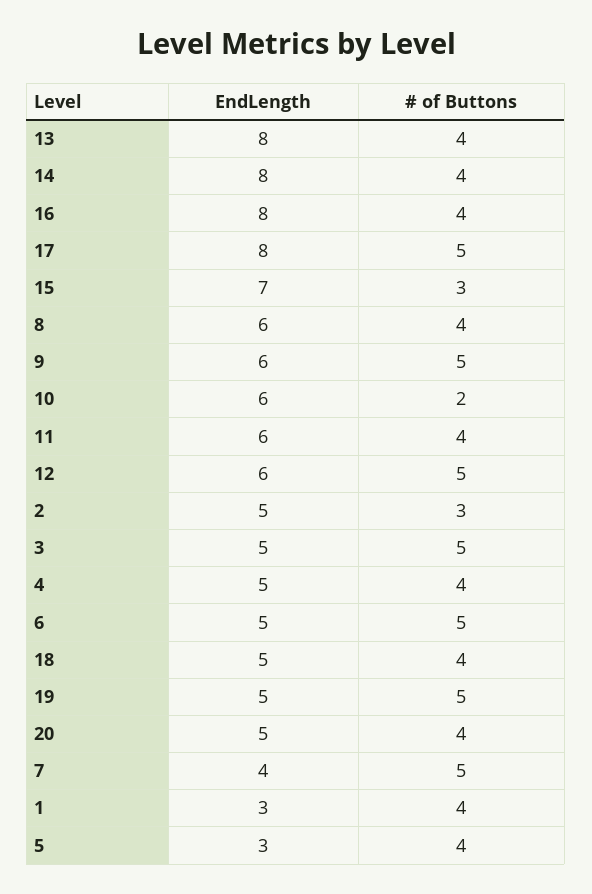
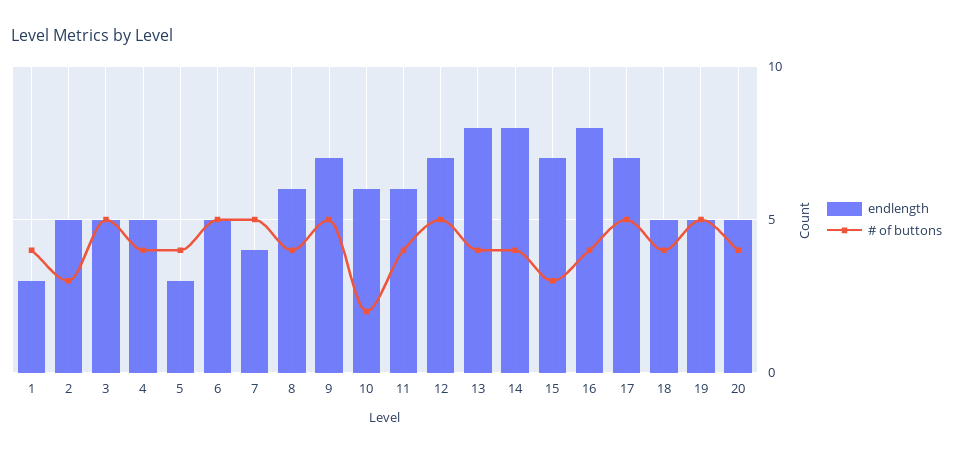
  {
    "EndLength": {
      "13": 8,
      "14": 8,
      "16": 8,
-     "17": 8,
+     "17": 7,
      "15": 7,
      "8": 6,
-     "9": 6,
+     "9": 7,
      "10": 6,
      "11": 6,
-     "12": 6,
+     "12": 7,
      "2": 5,
      "3": 5,
      "4": 5,
      "6": 5,
      "18": 5,
      "19": 5,
      "20": 5,
      "7": 4,
      "1": 3,
      "5": 3
    },
    "# of Buttons": {
      "13": 4,
      "14": 4,
      "16": 4,
      "17": 5,
      "15": 3,
      "8": 4,
      "9": 5,
      "10": 2,
      "11": 4,
      "12": 5,
      "2": 3,
      "3": 5,
      "4": 4,
      "6": 5,
      "18": 4,
      "19": 5,
      "20": 4,
      "7": 5,
      "1": 4,
      "5": 4
    }
  }

